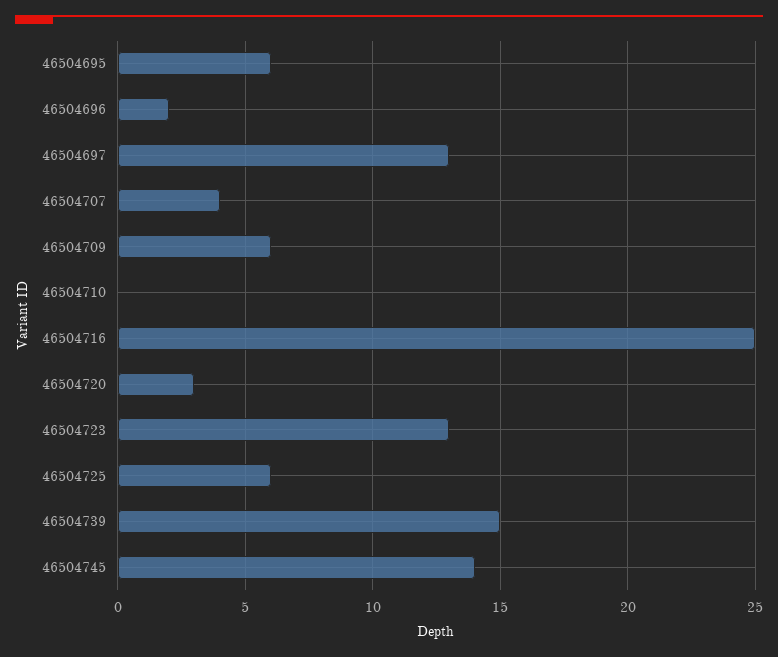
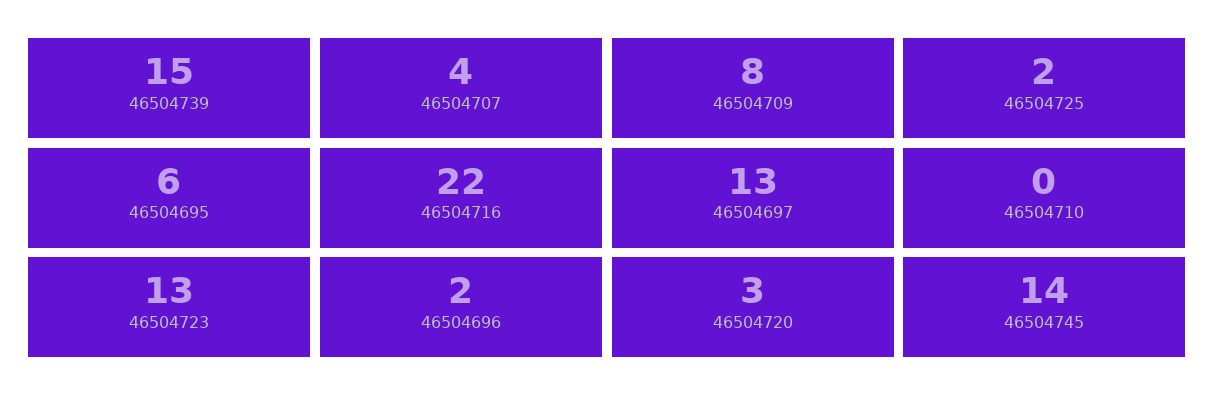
  {
    "46504695": 6,
    "46504696": 2,
    "46504697": 13,
    "46504707": 4,
-   "46504709": 6,
+   "46504709": 8,
    "46504710": 0,
-   "46504716": 25,
+   "46504716": 22,
    "46504720": 3,
    "46504723": 13,
-   "46504725": 6,
+   "46504725": 2,
    "46504739": 15,
    "46504745": 14
  }

